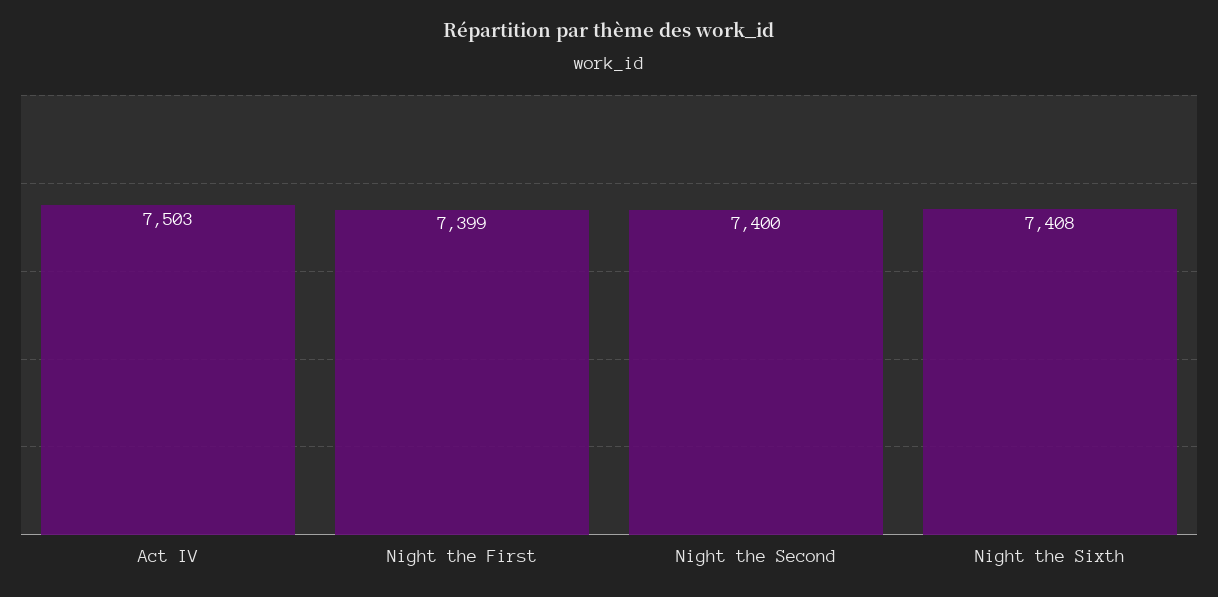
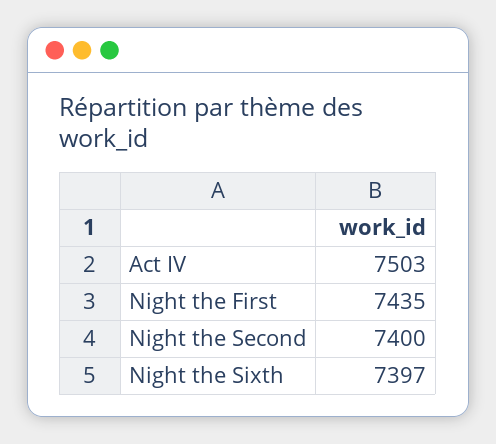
  {
    "Act IV": 7503,
-   "Night the First": 7399,
+   "Night the First": 7435,
    "Night the Second": 7400,
-   "Night the Sixth": 7408
+   "Night the Sixth": 7397
  }

